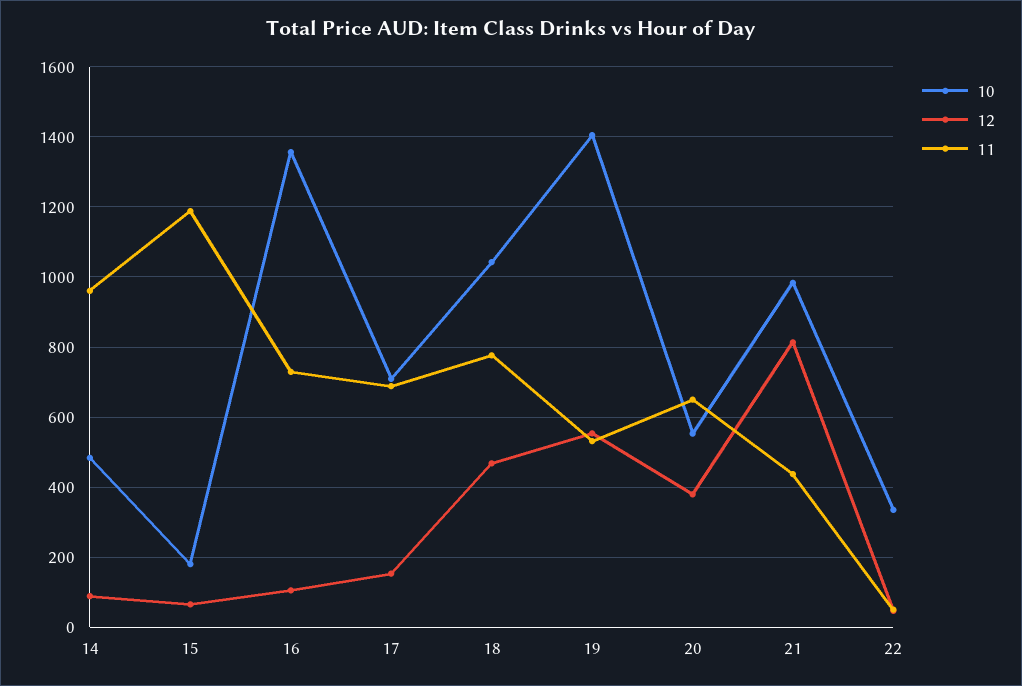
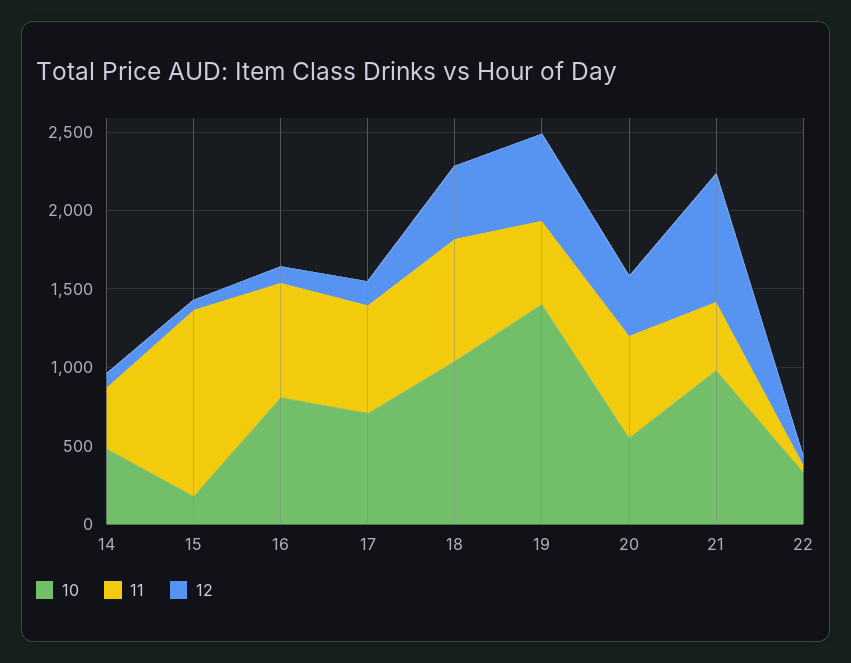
  {
    "10": {
      "14": 480,
      "15": 180,
-     "16": 1360,
+     "16": 800,
      "17": 700,
      "18": 1040,
      "19": 1400,
      "20": 560,
      "21": 980,
      "22": 340
    },
    "12": {
      "14": 80,
      "15": 60,
      "16": 100,
      "17": 160,
      "18": 460,
      "19": 560,
      "20": 380,
      "21": 820,
      "22": 40
    },
    "11": {
-     "14": 960,
+     "14": 400,
      "15": 1180,
      "16": 720,
      "17": 680,
      "18": 780,
      "19": 540,
      "20": 660,
      "21": 440,
      "22": 60
    }
  }

